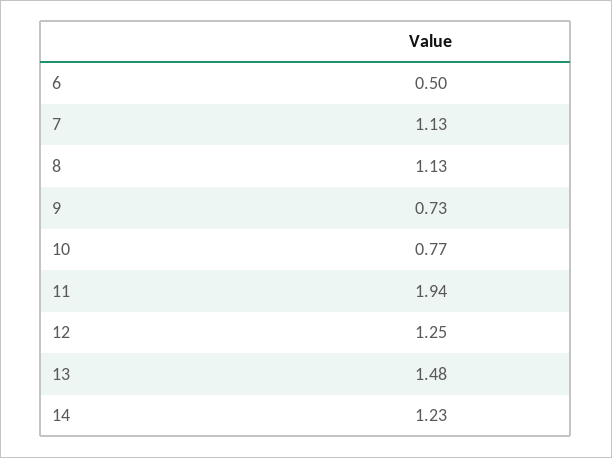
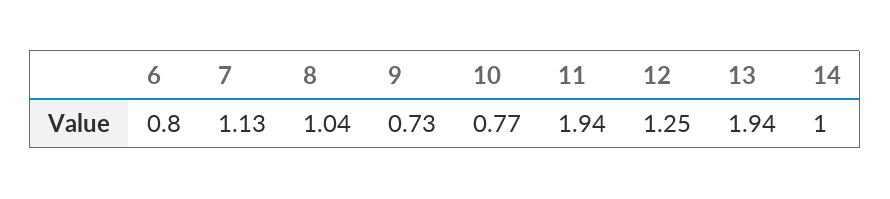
  {
-   "6": 0.5,
+   "6": 0.8,
    "7": 1.13,
-   "8": 1.13,
+   "8": 1.04,
    "9": 0.73,
    "10": 0.77,
    "11": 1.94,
    "12": 1.25,
-   "13": 1.48,
+   "13": 1.94,
-   "14": 1.23
+   "14": 1
  }

